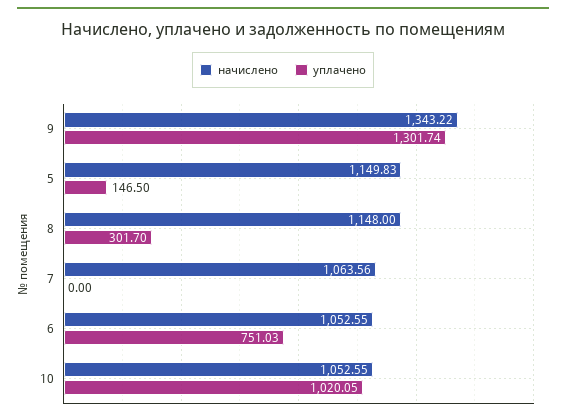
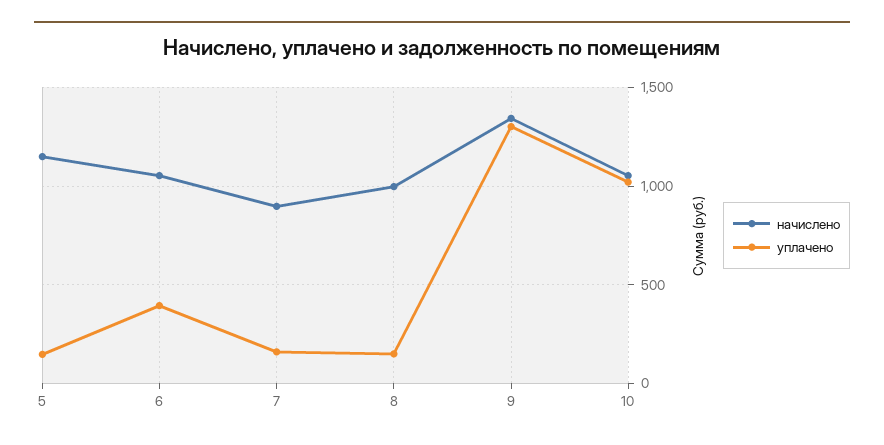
  {
    "начислено": {
      "9": 1343.22,
      "5": 1149.83,
-     "8": 1148,
+     "8": 1000,
-     "7": 1063.56,
+     "7": 900,
      "6": 1052.55,
      "10": 1052.55
    },
    "уплачено": {
      "9": 1301.74,
      "5": 146.5,
-     "8": 301.7,
+     "8": 150,
-     "7": 0,
+     "7": 150,
-     "6": 751.03,
+     "6": 400,
      "10": 1020.05
    }
  }

